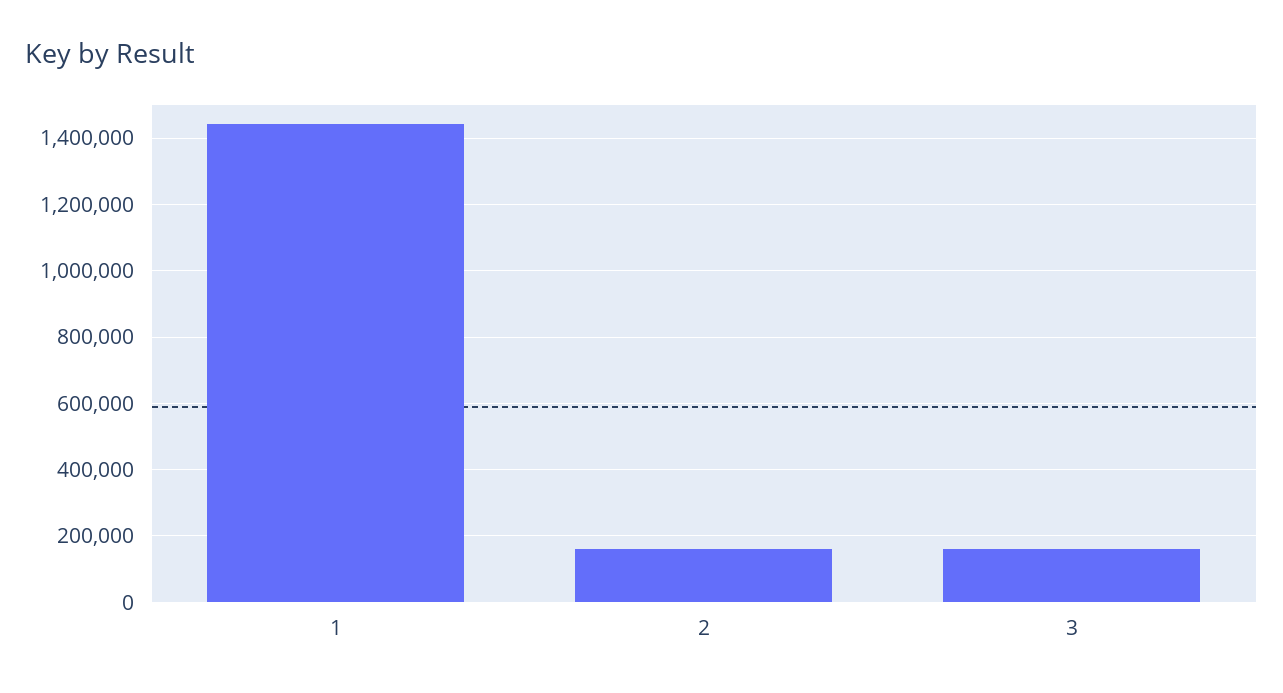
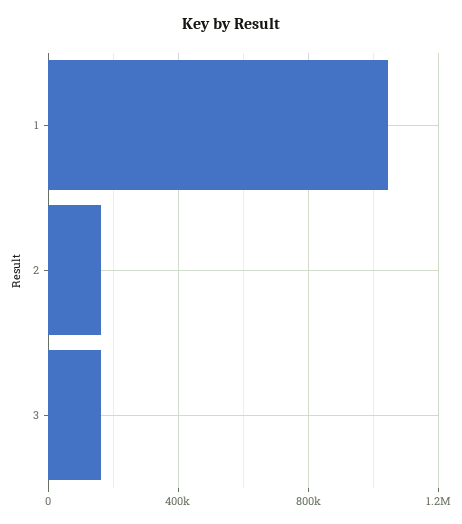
  {
-   "1": 1440000,
+   "1": 1050000,
    "2": 160000,
    "3": 160000
  }

